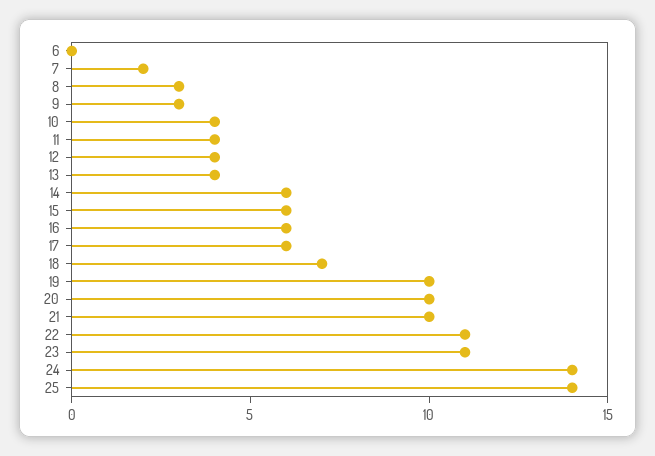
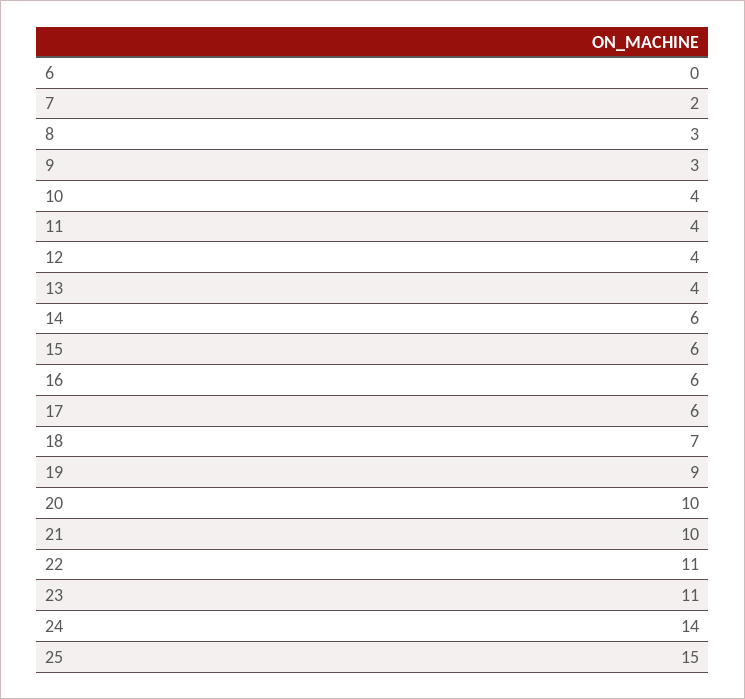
  {
    "6": 0,
    "7": 2,
    "8": 3,
    "9": 3,
    "10": 4,
    "11": 4,
    "12": 4,
    "13": 4,
    "14": 6,
    "15": 6,
    "16": 6,
    "17": 6,
    "18": 7,
-   "19": 10,
+   "19": 9,
    "20": 10,
    "21": 10,
    "22": 11,
    "23": 11,
    "24": 14,
-   "25": 14
+   "25": 15
  }

